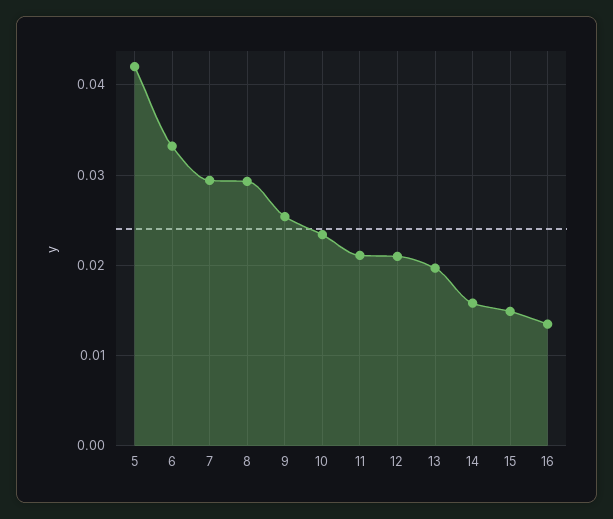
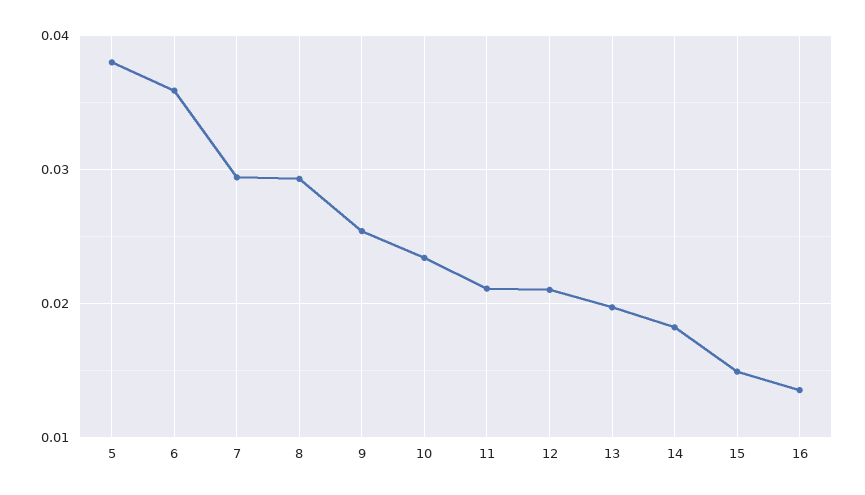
  {
-   "5": 0.042,
+   "5": 0.038,
-   "6": 0.033,
+   "6": 0.036,
    "7": 0.029,
    "8": 0.029,
    "9": 0.025,
    "10": 0.023,
    "11": 0.021,
    "12": 0.021,
    "13": 0.02,
-   "14": 0.016,
+   "14": 0.018,
    "15": 0.015,
    "16": 0.014
  }

